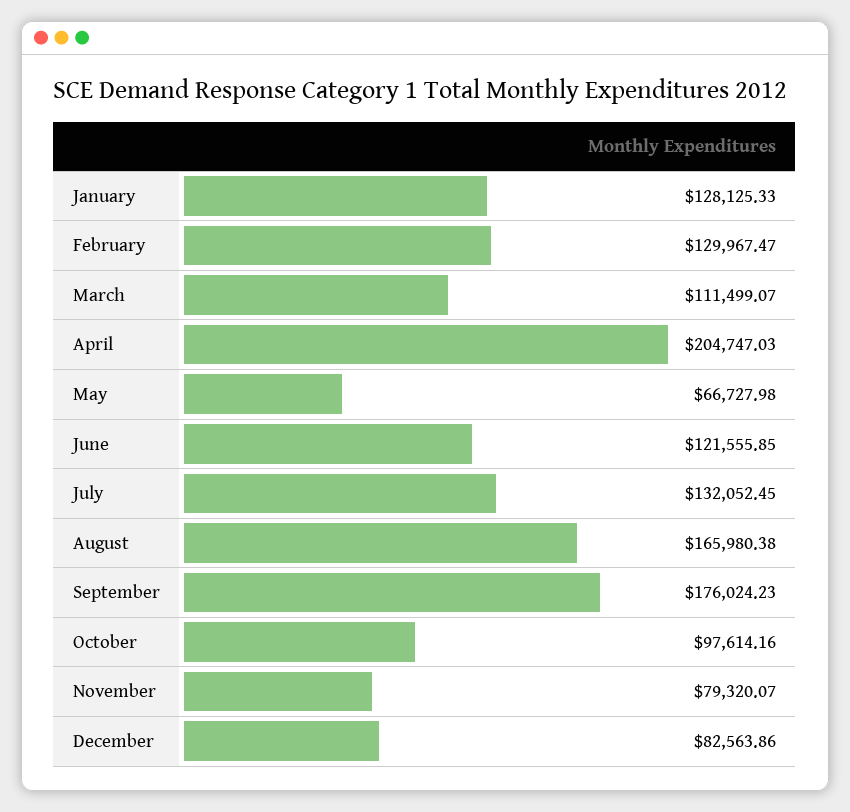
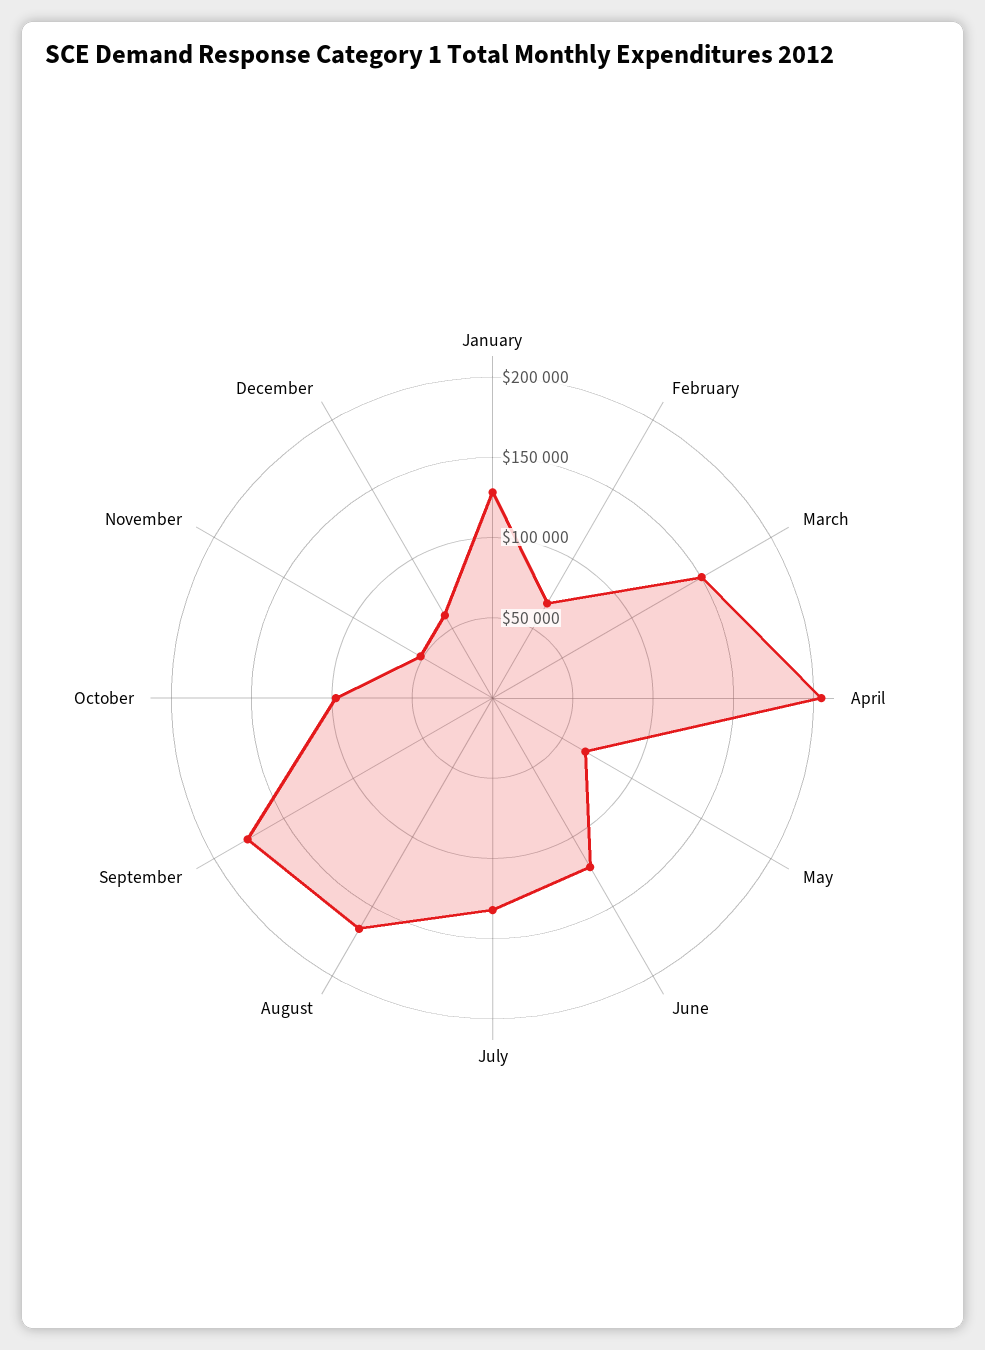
  {
    "January": 128125.33,
-   "February": 129967.47,
+   "February": 70000,
-   "March": 111499.07,
+   "March": 150000,
    "April": 204747.03,
    "May": 66727.98,
    "June": 121555.85,
    "July": 132052.45,
    "August": 165980.38,
    "September": 176024.23,
    "October": 97614.16,
-   "November": 79320.07,
+   "November": 50000,
-   "December": 82563.86
+   "December": 60000
  }

